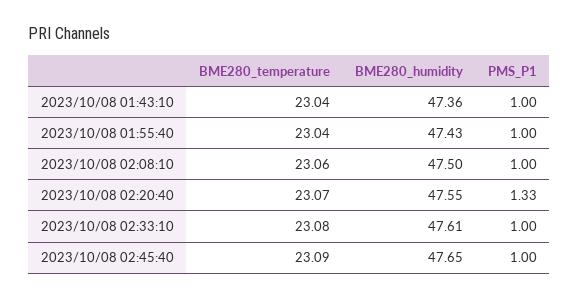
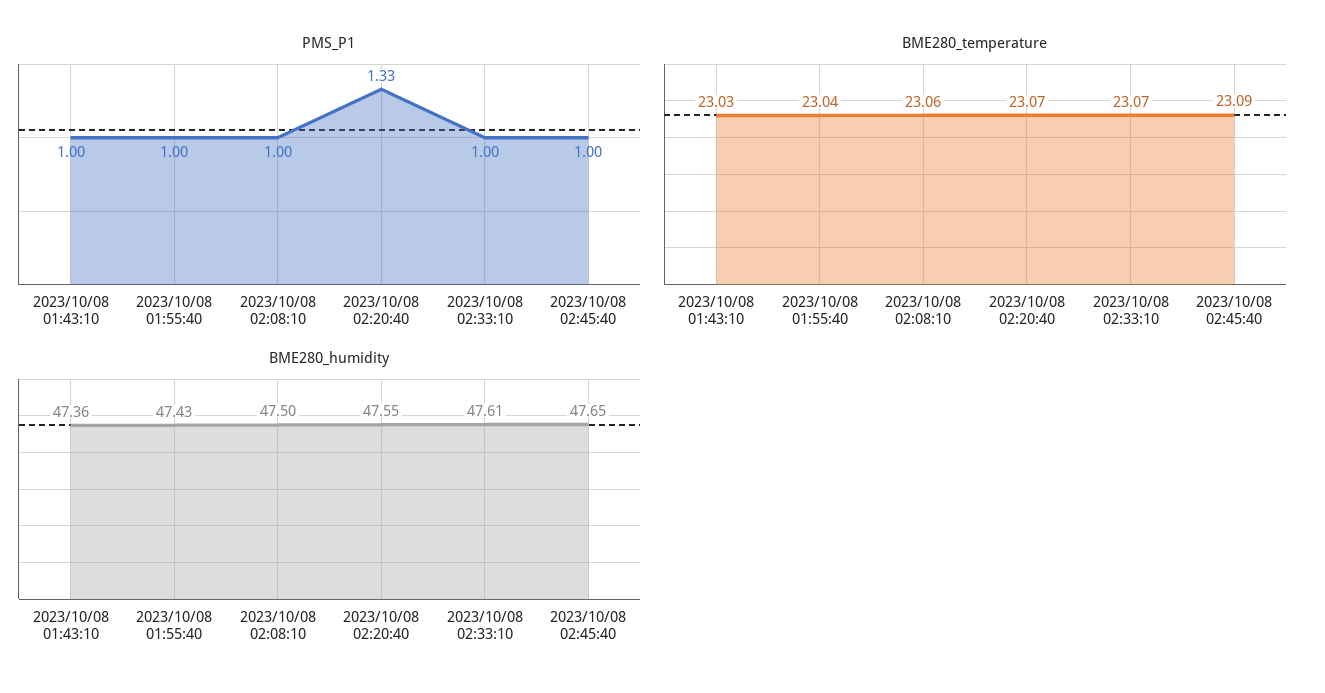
  {
    "BME280_temperature": {
-     "2023/10/08 01:43:10": 23.04,
+     "2023/10/08 01:43:10": 23.03,
      "2023/10/08 01:55:40": 23.04,
      "2023/10/08 02:08:10": 23.06,
      "2023/10/08 02:20:40": 23.07,
-     "2023/10/08 02:33:10": 23.08,
+     "2023/10/08 02:33:10": 23.07,
      "2023/10/08 02:45:40": 23.09
    },
    "BME280_humidity": {
      "2023/10/08 01:43:10": 47.36,
      "2023/10/08 01:55:40": 47.43,
      "2023/10/08 02:08:10": 47.5,
      "2023/10/08 02:20:40": 47.55,
      "2023/10/08 02:33:10": 47.61,
      "2023/10/08 02:45:40": 47.65
    },
    "PMS_P1": {
      "2023/10/08 01:43:10": 1,
      "2023/10/08 01:55:40": 1,
      "2023/10/08 02:08:10": 1,
      "2023/10/08 02:20:40": 1.33,
      "2023/10/08 02:33:10": 1,
      "2023/10/08 02:45:40": 1
    }
  }

